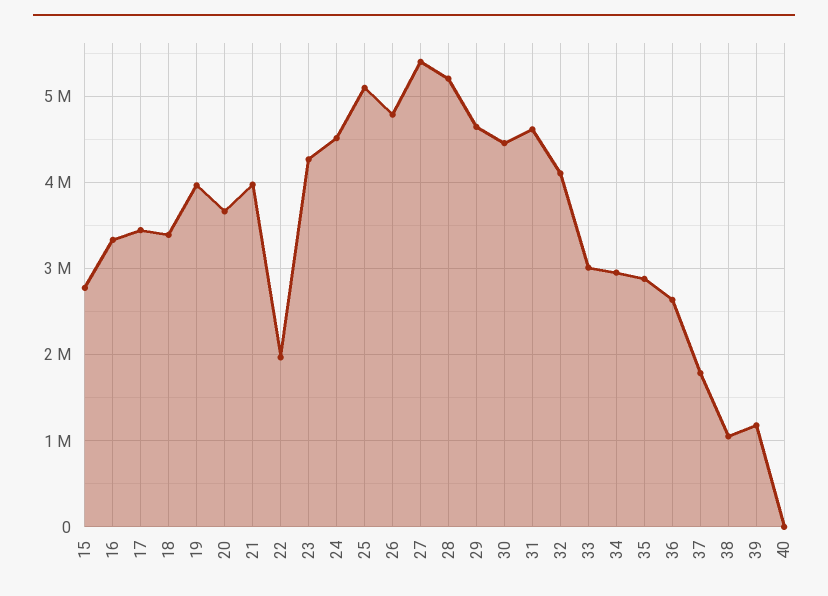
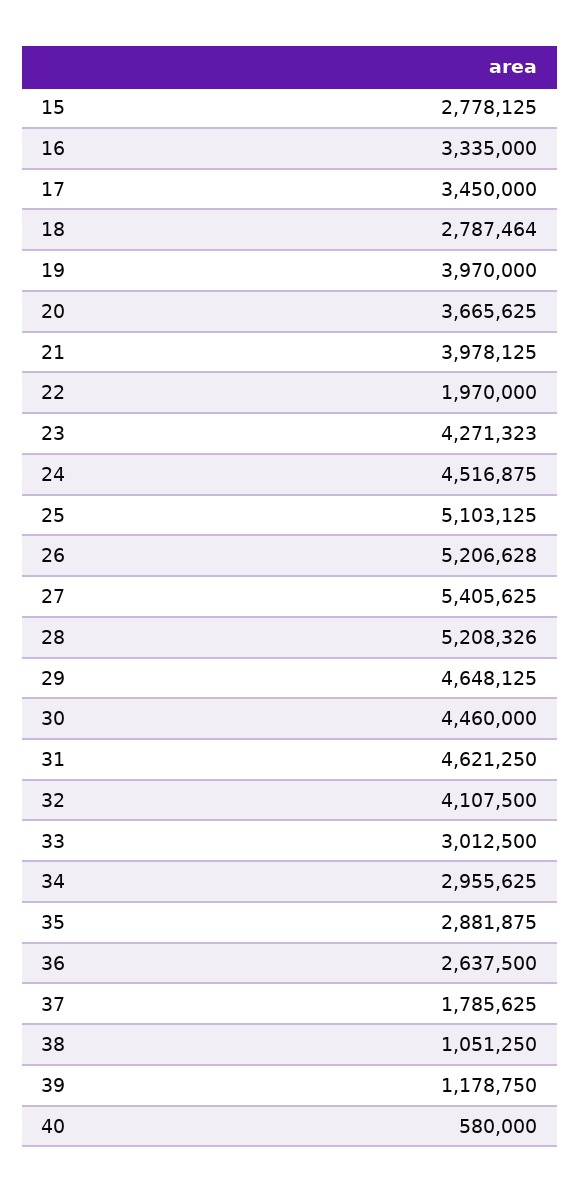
  {
    "15": 2778125,
    "16": 3335000,
    "17": 3450000,
-   "18": 3400000,
+   "18": 2787464,
    "19": 3970000,
    "20": 3665625,
    "21": 3978125,
    "22": 1970000,
    "23": 4271323,
    "24": 4516875,
    "25": 5103125,
-   "26": 4800000,
+   "26": 5206628,
    "27": 5405625,
    "28": 5208326,
    "29": 4648125,
    "30": 4460000,
    "31": 4621250,
    "32": 4107500,
    "33": 3012500,
    "34": 2955625,
    "35": 2881875,
    "36": 2637500,
    "37": 1785625,
    "38": 1051250,
    "39": 1178750,
-   "40": 0
+   "40": 580000
  }

